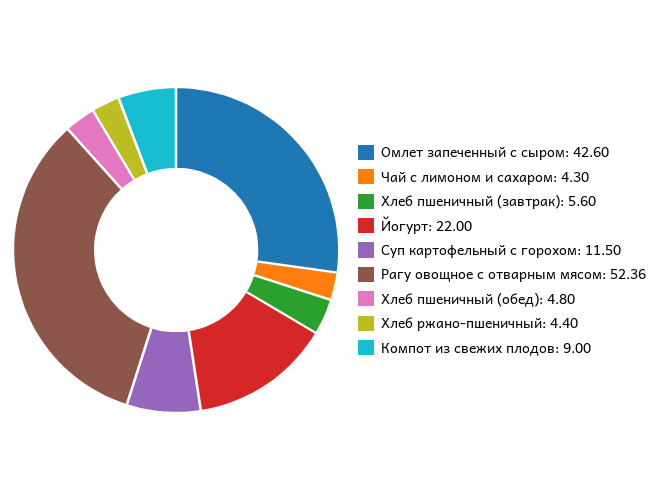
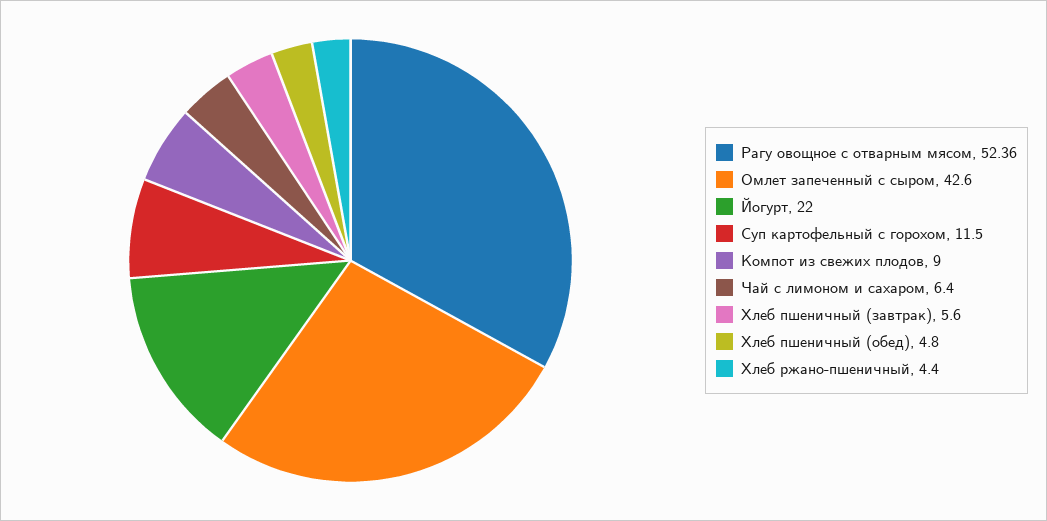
  {
    "Омлет запеченный с сыром": 42.6,
-   "Чай с лимоном и сахаром": 4.3,
+   "Чай с лимоном и сахаром": 6.4,
    "Хлеб пшеничный (завтрак)": 5.6,
    "Йогурт": 22,
    "Суп картофельный с горохом": 11.5,
    "Рагу овощное с отварным мясом": 52.36,
    "Хлеб пшеничный (обед)": 4.8,
    "Хлеб ржано-пшеничный": 4.4,
    "Компот из свежих плодов": 9
  }

